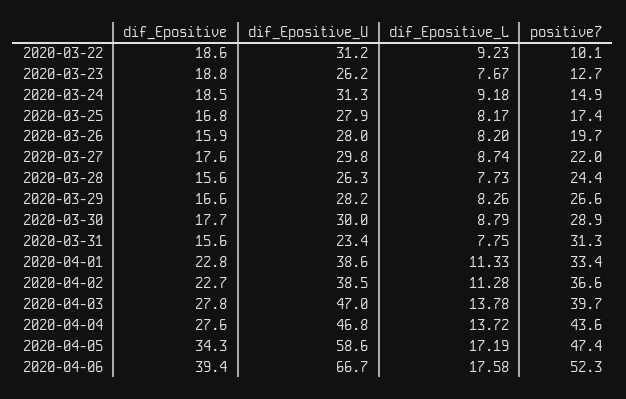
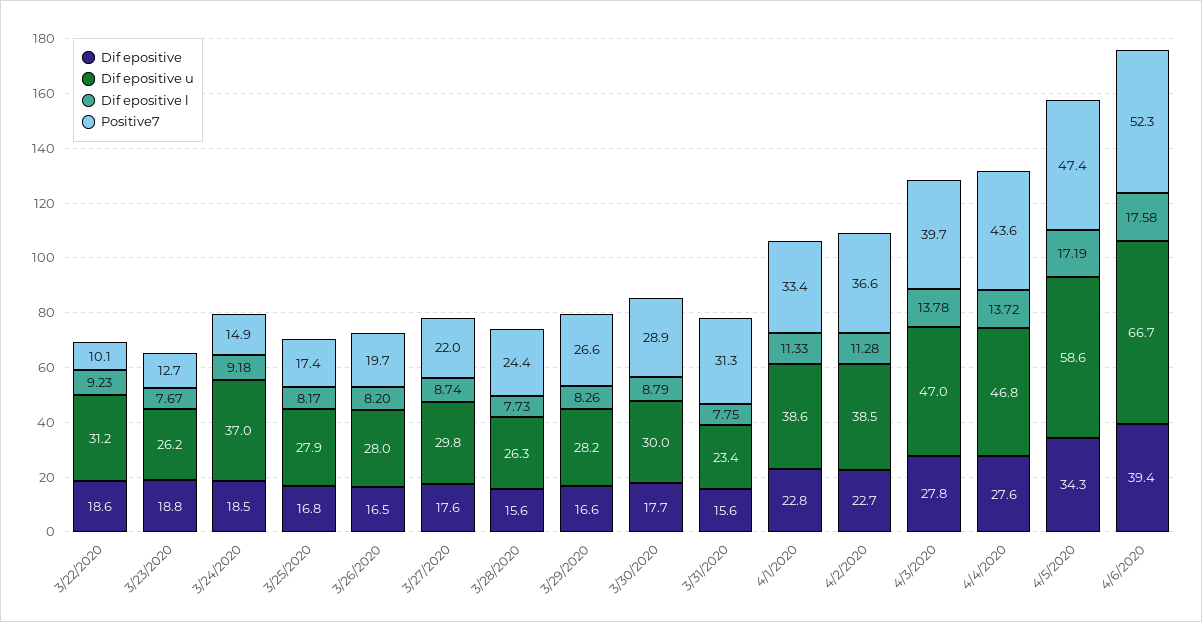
  {
    "dif_Epositive": {
      "2020-03-22": 18.6,
      "2020-03-23": 18.8,
      "2020-03-24": 18.5,
      "2020-03-25": 16.8,
-     "2020-03-26": 15.9,
+     "2020-03-26": 16.5,
      "2020-03-27": 17.6,
      "2020-03-28": 15.6,
      "2020-03-29": 16.6,
      "2020-03-30": 17.7,
      "2020-03-31": 15.6,
      "2020-04-01": 22.8,
      "2020-04-02": 22.7,
      "2020-04-03": 27.8,
      "2020-04-04": 27.6,
      "2020-04-05": 34.3,
      "2020-04-06": 39.4
    },
    "dif_Epositive_U": {
      "2020-03-22": 31.2,
      "2020-03-23": 26.2,
-     "2020-03-24": 31.3,
+     "2020-03-24": 37,
      "2020-03-25": 27.9,
      "2020-03-26": 28,
      "2020-03-27": 29.8,
      "2020-03-28": 26.3,
      "2020-03-29": 28.2,
      "2020-03-30": 30,
      "2020-03-31": 23.4,
      "2020-04-01": 38.6,
      "2020-04-02": 38.5,
      "2020-04-03": 47,
      "2020-04-04": 46.8,
      "2020-04-05": 58.6,
      "2020-04-06": 66.7
    },
    "dif_Epositive_L": {
      "2020-03-22": 9.23,
      "2020-03-23": 7.67,
      "2020-03-24": 9.18,
      "2020-03-25": 8.17,
      "2020-03-26": 8.2,
      "2020-03-27": 8.74,
      "2020-03-28": 7.73,
      "2020-03-29": 8.26,
      "2020-03-30": 8.79,
      "2020-03-31": 7.75,
      "2020-04-01": 11.33,
      "2020-04-02": 11.28,
      "2020-04-03": 13.78,
      "2020-04-04": 13.72,
      "2020-04-05": 17.19,
      "2020-04-06": 17.58
    },
    "positive7": {
      "2020-03-22": 10.1,
      "2020-03-23": 12.7,
      "2020-03-24": 14.9,
      "2020-03-25": 17.4,
      "2020-03-26": 19.7,
      "2020-03-27": 22,
      "2020-03-28": 24.4,
      "2020-03-29": 26.6,
      "2020-03-30": 28.9,
      "2020-03-31": 31.3,
      "2020-04-01": 33.4,
      "2020-04-02": 36.6,
      "2020-04-03": 39.7,
      "2020-04-04": 43.6,
      "2020-04-05": 47.4,
      "2020-04-06": 52.3
    }
  }

